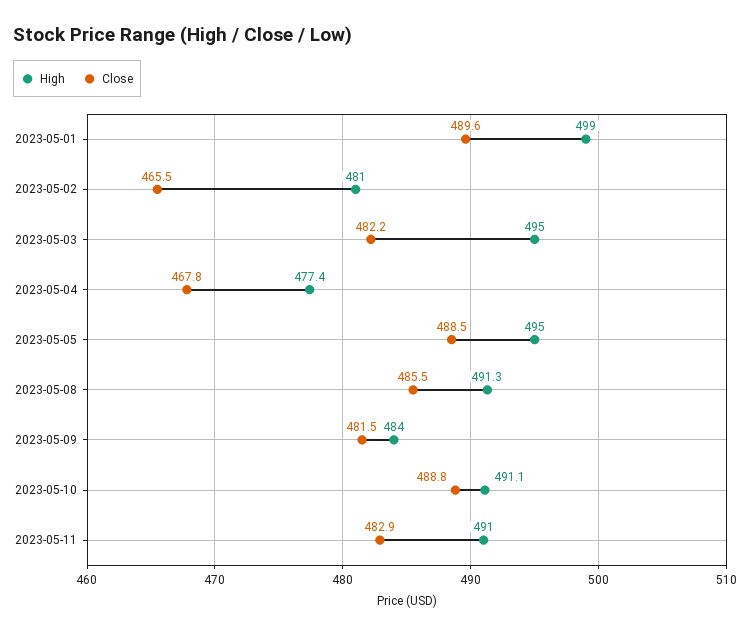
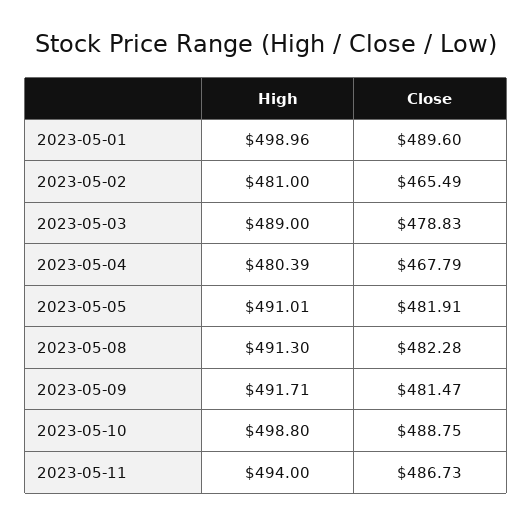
  {
    "High": {
      "2023-05-01": 498.96,
      "2023-05-02": 481,
-     "2023-05-03": 495,
+     "2023-05-03": 489,
-     "2023-05-04": 477.4,
+     "2023-05-04": 480.39,
-     "2023-05-05": 495,
+     "2023-05-05": 491.01,
      "2023-05-08": 491.3,
-     "2023-05-09": 484,
+     "2023-05-09": 491.71,
-     "2023-05-10": 491.1,
+     "2023-05-10": 498.8,
-     "2023-05-11": 491
+     "2023-05-11": 494
    },
    "Close": {
      "2023-05-01": 489.6,
      "2023-05-02": 465.49,
-     "2023-05-03": 482.2,
+     "2023-05-03": 478.83,
      "2023-05-04": 467.79,
-     "2023-05-05": 488.5,
+     "2023-05-05": 481.91,
-     "2023-05-08": 485.5,
+     "2023-05-08": 482.28,
      "2023-05-09": 481.47,
      "2023-05-10": 488.75,
-     "2023-05-11": 482.9
+     "2023-05-11": 486.73
    }
  }

